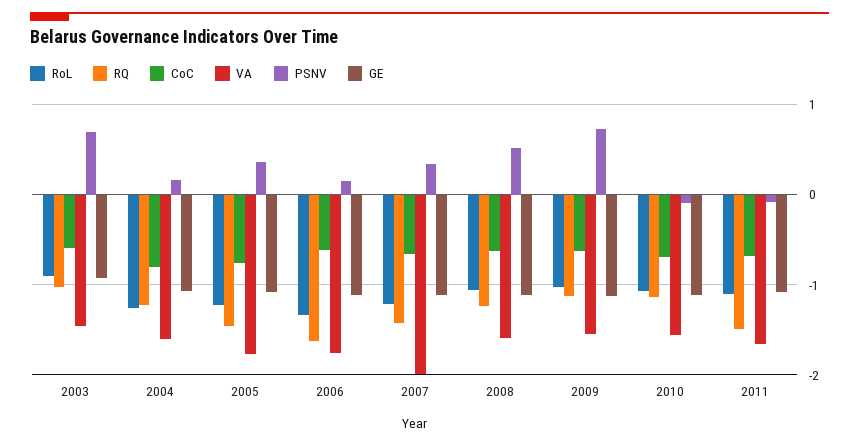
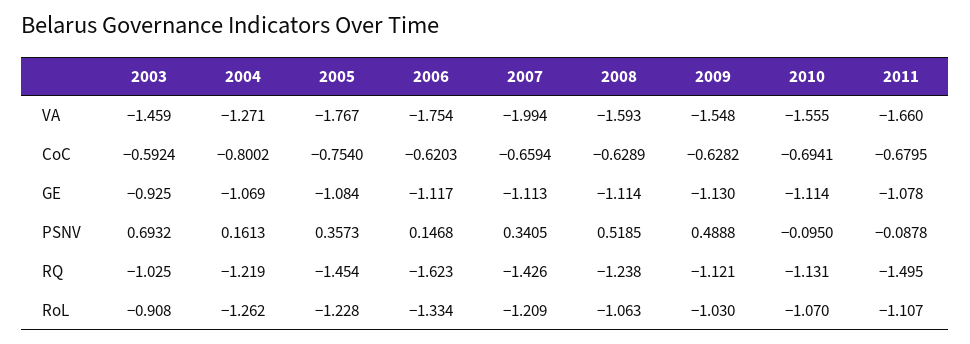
  {
    "RoL": {
      "2003": -0.908,
      "2004": -1.262,
      "2005": -1.228,
      "2006": -1.334,
      "2007": -1.209,
      "2008": -1.063,
      "2009": -1.03,
      "2010": -1.07,
      "2011": -1.107
    },
    "RQ": {
      "2003": -1.025,
      "2004": -1.219,
      "2005": -1.454,
      "2006": -1.623,
      "2007": -1.426,
      "2008": -1.238,
      "2009": -1.121,
      "2010": -1.131,
      "2011": -1.495
    },
    "CoC": {
      "2003": -0.5924,
      "2004": -0.8002,
      "2005": -0.754,
      "2006": -0.6203,
      "2007": -0.6594,
      "2008": -0.6289,
      "2009": -0.6282,
      "2010": -0.6941,
      "2011": -0.6795
    },
    "VA": {
      "2003": -1.459,
-     "2004": -1.6,
+     "2004": -1.271,
      "2005": -1.767,
      "2006": -1.754,
      "2007": -1.994,
      "2008": -1.593,
      "2009": -1.548,
      "2010": -1.555,
      "2011": -1.66
    },
    "PSNV": {
      "2003": 0.6932,
      "2004": 0.1613,
      "2005": 0.3573,
      "2006": 0.1468,
      "2007": 0.3405,
      "2008": 0.5185,
-     "2009": 0.7,
+     "2009": 0.4888,
      "2010": -0.095,
      "2011": -0.0878
    },
    "GE": {
      "2003": -0.925,
      "2004": -1.069,
      "2005": -1.084,
      "2006": -1.117,
      "2007": -1.113,
      "2008": -1.114,
      "2009": -1.13,
      "2010": -1.114,
      "2011": -1.078
    }
  }

